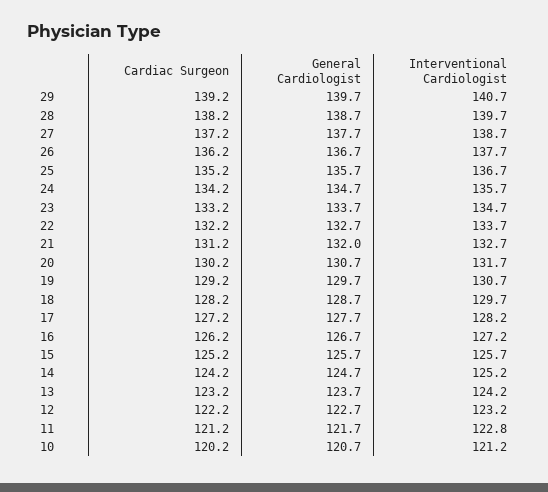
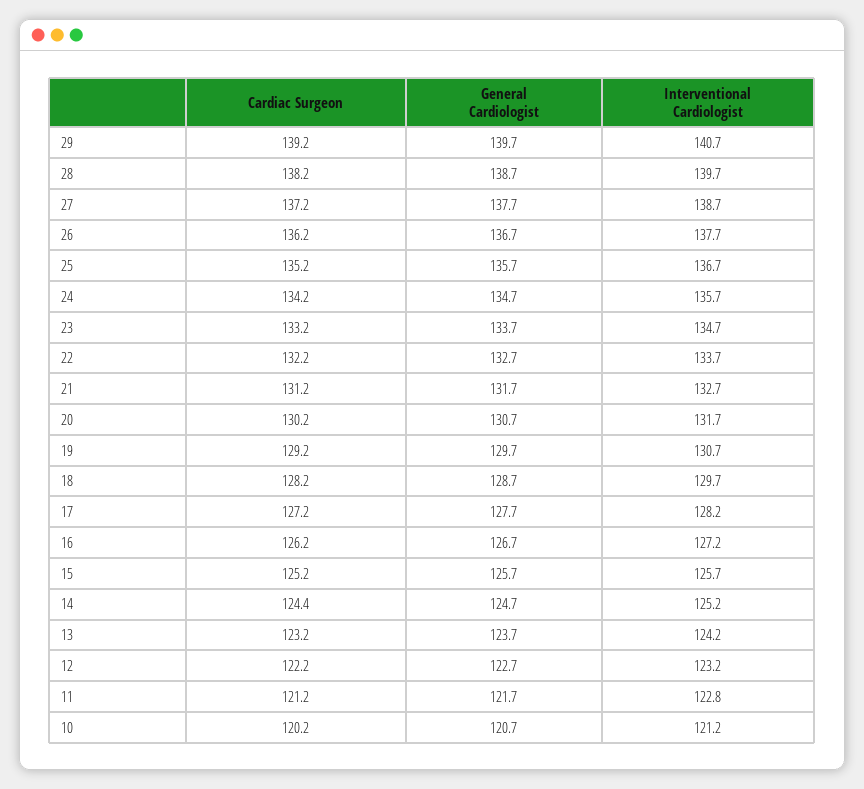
  {
    "Cardiac Surgeon": {
      "29": 139.2,
      "28": 138.2,
      "27": 137.2,
      "26": 136.2,
      "25": 135.2,
      "24": 134.2,
      "23": 133.2,
      "22": 132.2,
      "21": 131.2,
      "20": 130.2,
      "19": 129.2,
      "18": 128.2,
      "17": 127.2,
      "16": 126.2,
      "15": 125.2,
-     "14": 124.2,
+     "14": 124.4,
      "13": 123.2,
      "12": 122.2,
      "11": 121.2,
      "10": 120.2
    },
    "General Cardiologist": {
      "29": 139.7,
      "28": 138.7,
      "27": 137.7,
      "26": 136.7,
      "25": 135.7,
      "24": 134.7,
      "23": 133.7,
      "22": 132.7,
-     "21": 132,
+     "21": 131.7,
      "20": 130.7,
      "19": 129.7,
      "18": 128.7,
      "17": 127.7,
      "16": 126.7,
      "15": 125.7,
      "14": 124.7,
      "13": 123.7,
      "12": 122.7,
      "11": 121.7,
      "10": 120.7
    },
    "Interventional Cardiologist": {
      "29": 140.7,
      "28": 139.7,
      "27": 138.7,
      "26": 137.7,
      "25": 136.7,
      "24": 135.7,
      "23": 134.7,
      "22": 133.7,
      "21": 132.7,
      "20": 131.7,
      "19": 130.7,
      "18": 129.7,
      "17": 128.2,
      "16": 127.2,
      "15": 125.7,
      "14": 125.2,
      "13": 124.2,
      "12": 123.2,
      "11": 122.8,
      "10": 121.2
    }
  }

